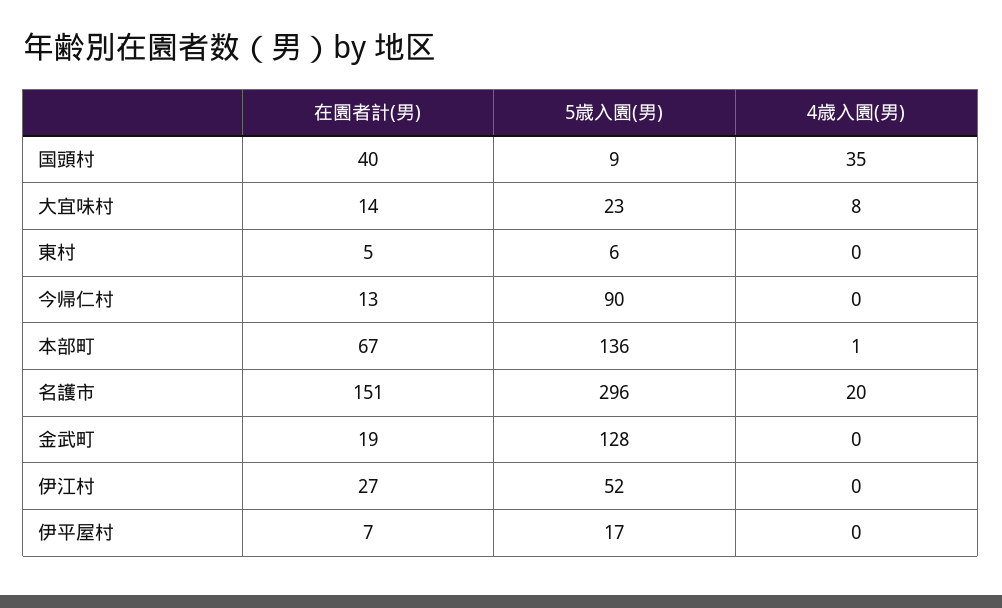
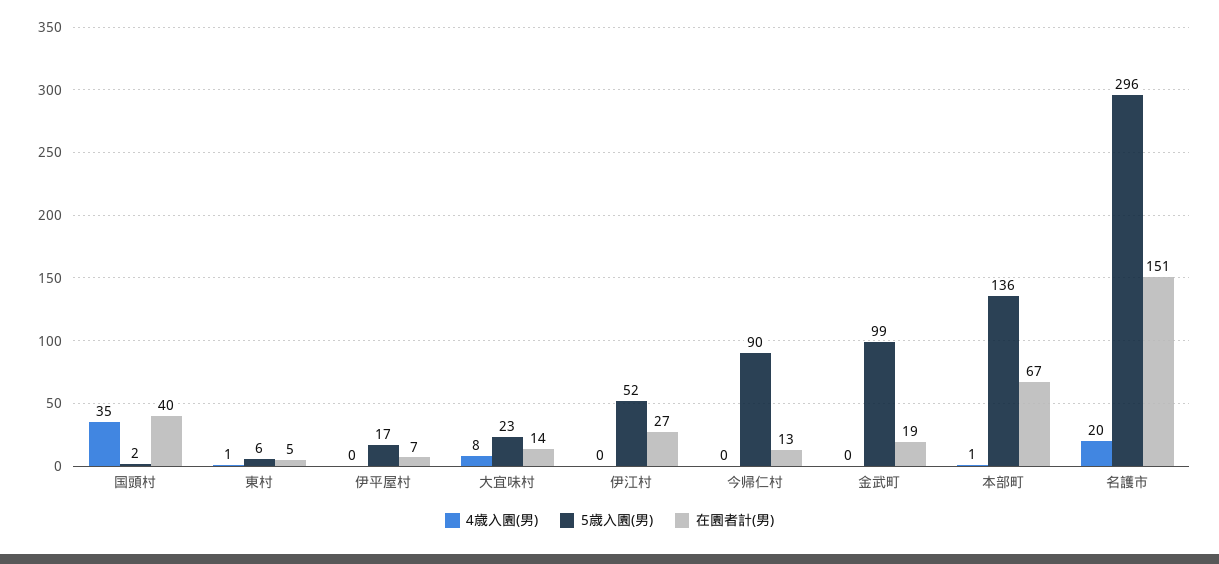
  {
    "在園者計(男)": {
      "国頭村": 40,
      "大宜味村": 14,
      "東村": 5,
      "今帰仁村": 13,
      "本部町": 67,
      "名護市": 151,
      "金武町": 19,
      "伊江村": 27,
      "伊平屋村": 7
    },
    "5歳入園(男)": {
-     "国頭村": 9,
+     "国頭村": 2,
      "大宜味村": 23,
      "東村": 6,
      "今帰仁村": 90,
      "本部町": 136,
      "名護市": 296,
-     "金武町": 128,
+     "金武町": 99,
      "伊江村": 52,
      "伊平屋村": 17
    },
    "4歳入園(男)": {
      "国頭村": 35,
      "大宜味村": 8,
-     "東村": 0,
+     "東村": 1,
      "今帰仁村": 0,
      "本部町": 1,
      "名護市": 20,
      "金武町": 0,
      "伊江村": 0,
      "伊平屋村": 0
    }
  }

